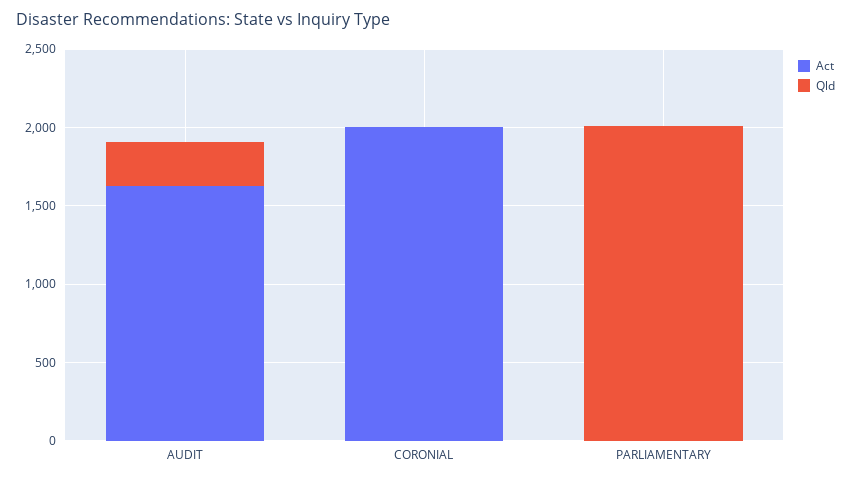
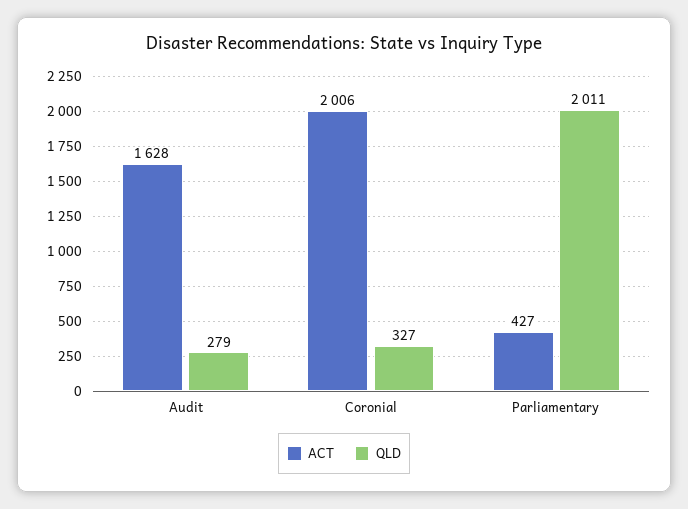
  {
    "Act": {
      "AUDIT": 1628,
      "CORONIAL": 2006,
-     "PARLIAMENTARY": 0
+     "PARLIAMENTARY": 427
    },
    "Qld": {
      "AUDIT": 279,
-     "CORONIAL": 0,
+     "CORONIAL": 327,
      "PARLIAMENTARY": 2011
    }
  }

